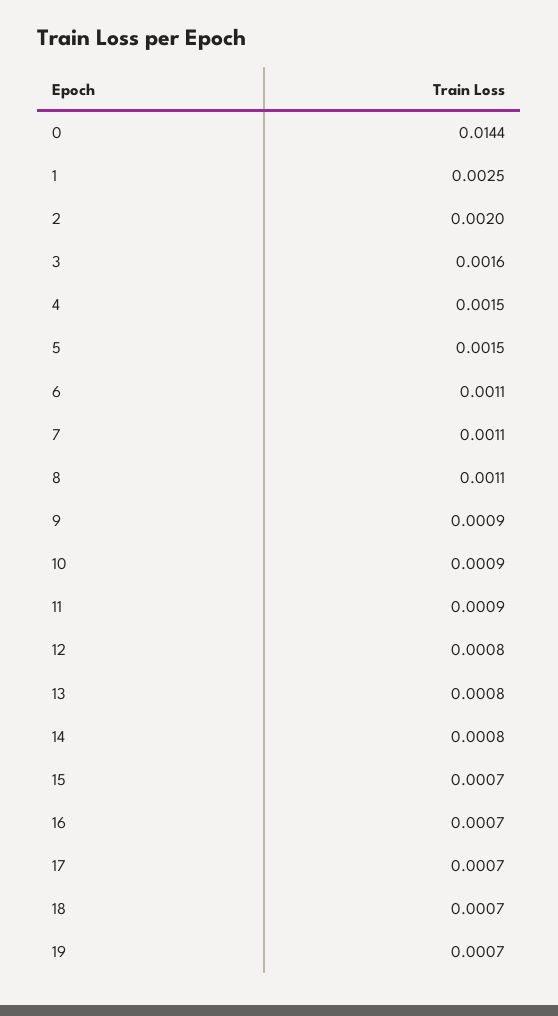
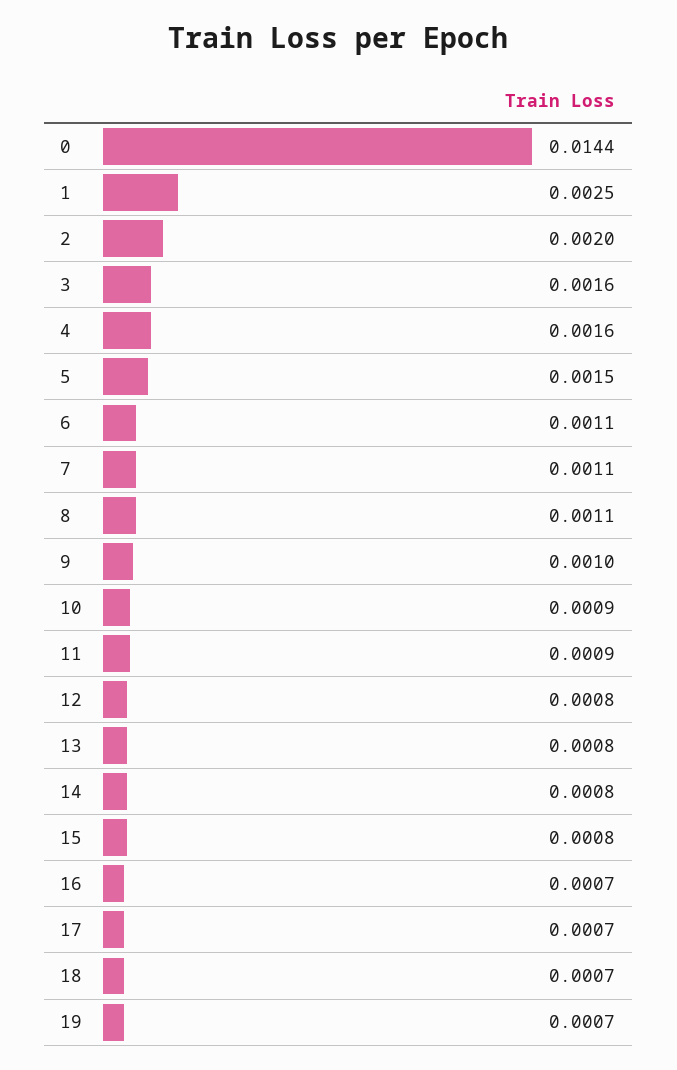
  {
    "0": 0.0144,
    "1": 0.0025,
    "2": 0.002,
    "3": 0.0016,
-   "4": 0.0015,
+   "4": 0.0016,
    "5": 0.0015,
    "6": 0.0011,
    "7": 0.0011,
    "8": 0.0011,
-   "9": 0.0009,
+   "9": 0.001,
    "10": 0.0009,
    "11": 0.0009,
    "12": 0.0008,
    "13": 0.0008,
    "14": 0.0008,
-   "15": 0.0007,
+   "15": 0.0008,
    "16": 0.0007,
    "17": 0.0007,
    "18": 0.0007,
    "19": 0.0007
  }

